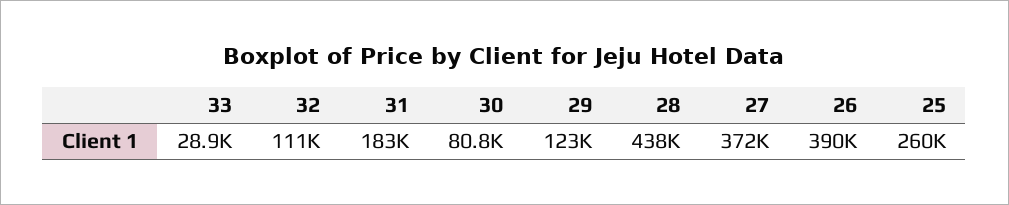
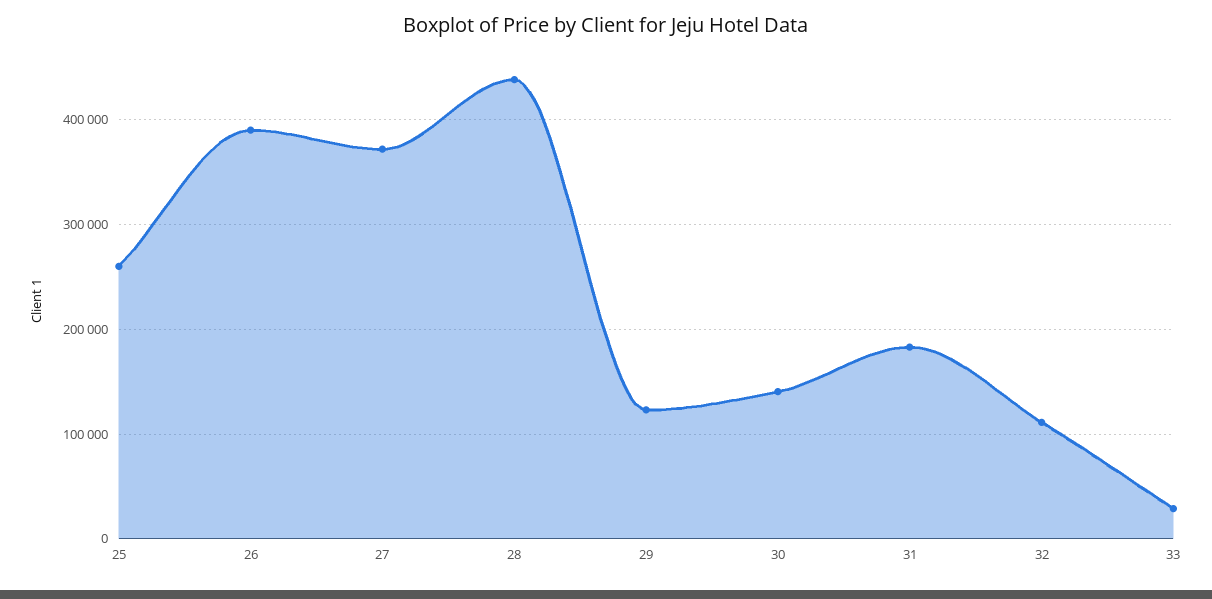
  {
    "33": 28900,
    "32": 111000,
    "31": 183000,
-   "30": 80800,
+   "30": 140000,
    "29": 123000,
    "28": 438000,
    "27": 372000,
    "26": 390000,
    "25": 260000
  }

